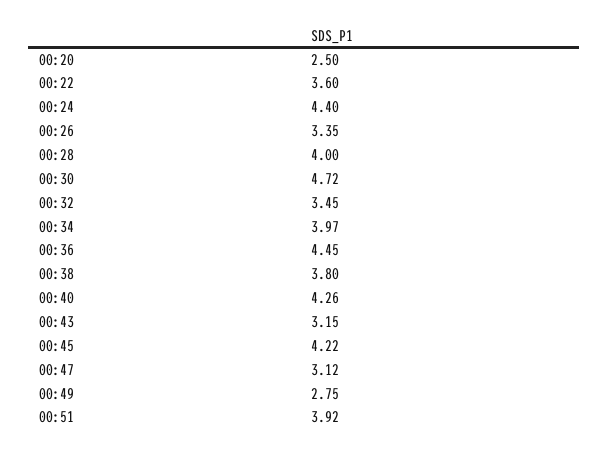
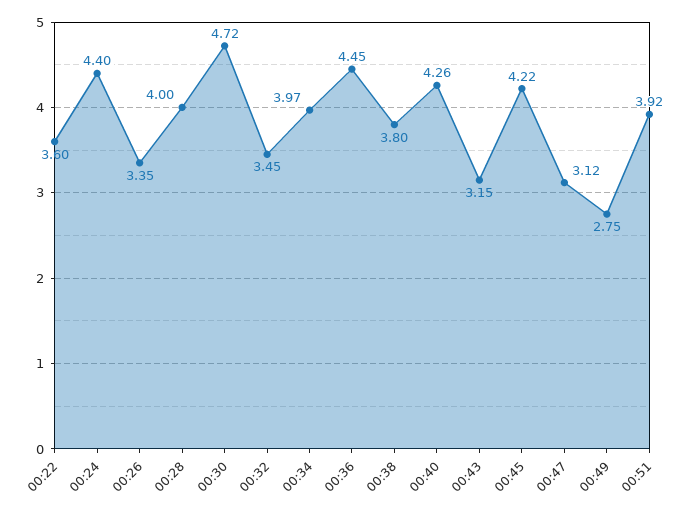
  {
-   "00:20": 2.5,
    "00:22": 3.6,
    "00:24": 4.4,
    "00:26": 3.35,
    "00:28": 4,
    "00:30": 4.72,
    "00:32": 3.45,
    "00:34": 3.97,
    "00:36": 4.45,
    "00:38": 3.8,
    "00:40": 4.26,
    "00:43": 3.15,
    "00:45": 4.22,
    "00:47": 3.12,
    "00:49": 2.75,
    "00:51": 3.92
  }

